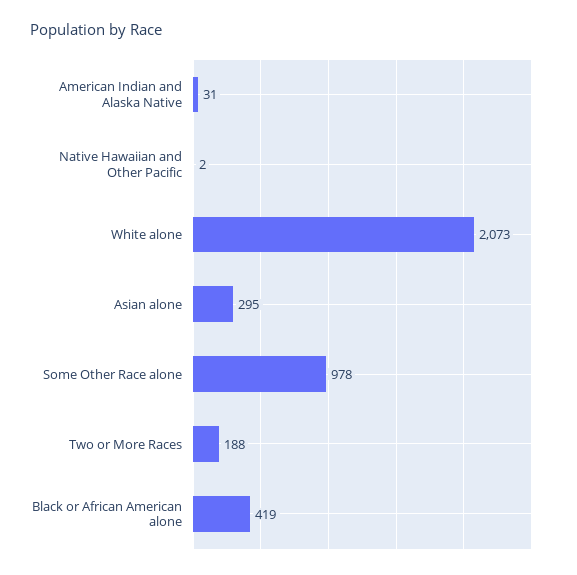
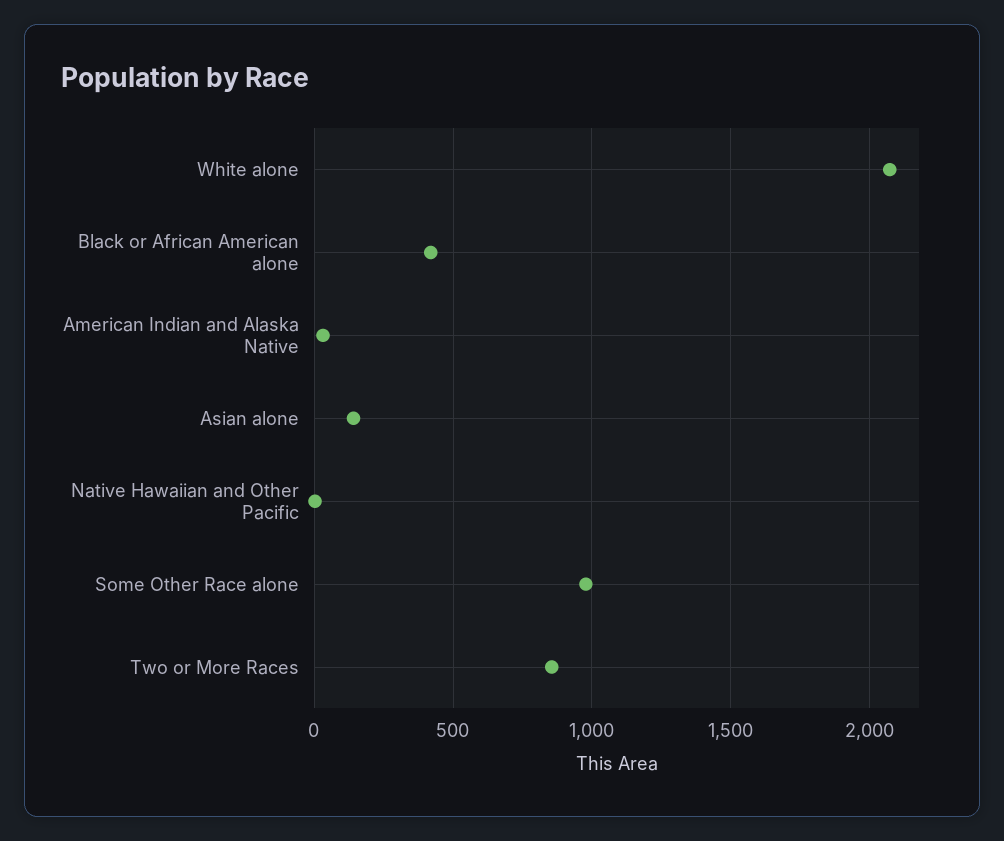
  {
    "American Indian and Alaska Native": 31,
    "Native Hawaiian and Other Pacific": 2,
    "White alone": 2073,
-   "Asian alone": 295,
+   "Asian alone": 150,
    "Some Other Race alone": 978,
-   "Two or More Races": 188,
+   "Two or More Races": 850,
    "Black or African American alone": 419
  }

